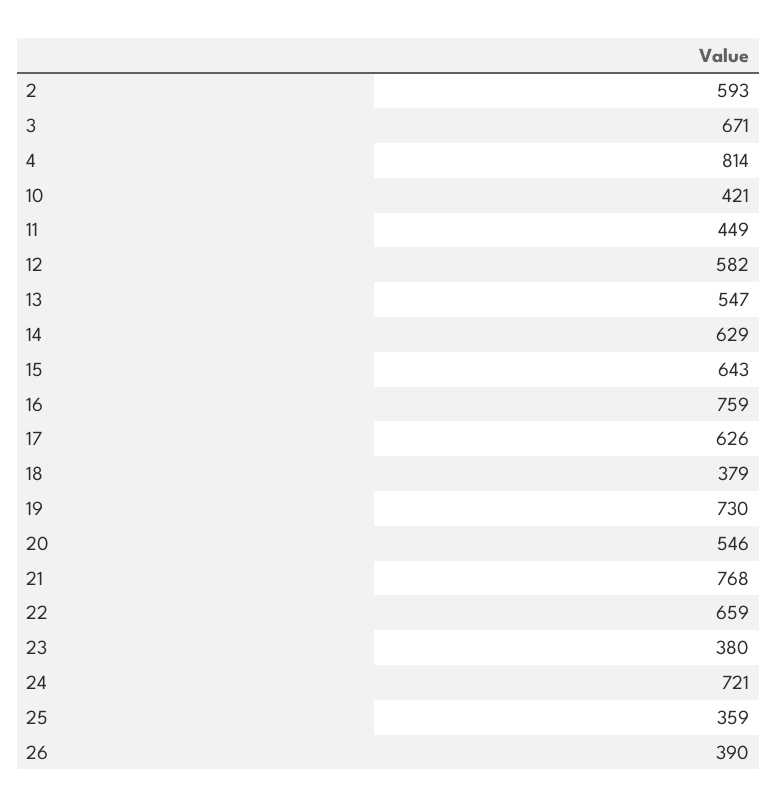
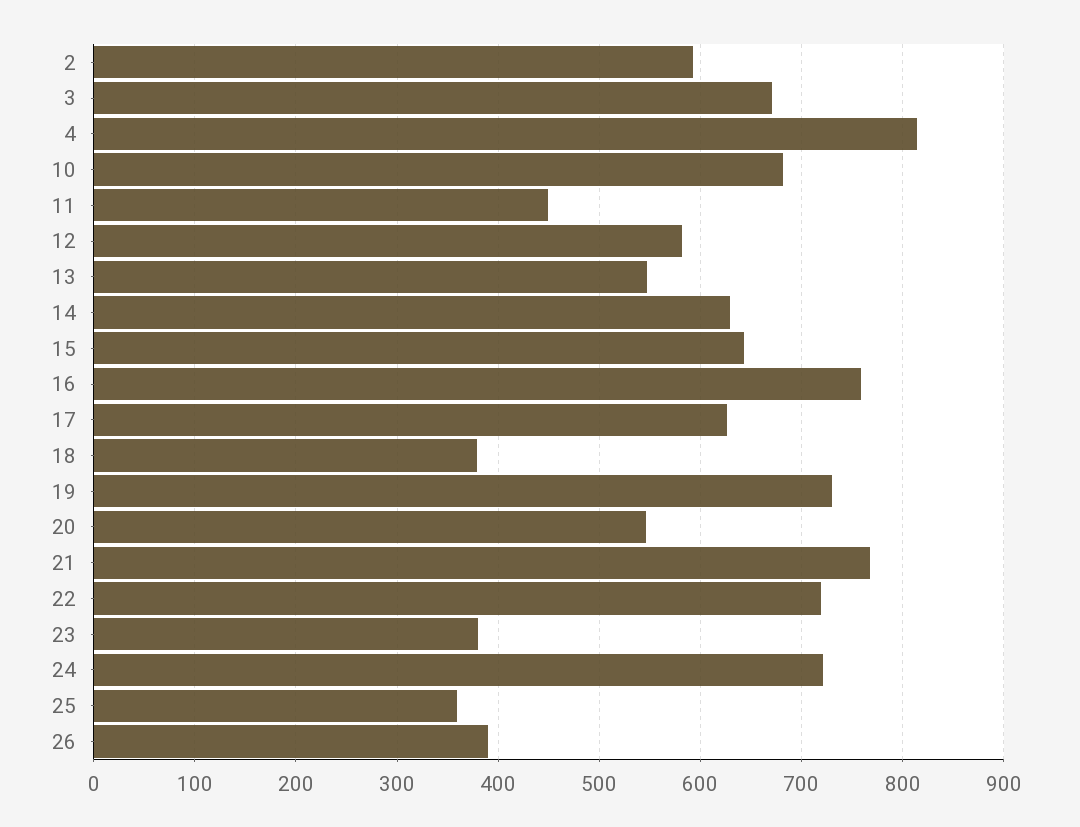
  {
    "2": 593,
    "3": 671,
    "4": 814,
-   "10": 421,
+   "10": 680,
    "11": 449,
    "12": 582,
    "13": 547,
    "14": 629,
    "15": 643,
    "16": 759,
    "17": 626,
    "18": 379,
    "19": 730,
    "20": 546,
    "21": 768,
-   "22": 659,
+   "22": 720,
    "23": 380,
    "24": 721,
    "25": 359,
    "26": 390
  }

